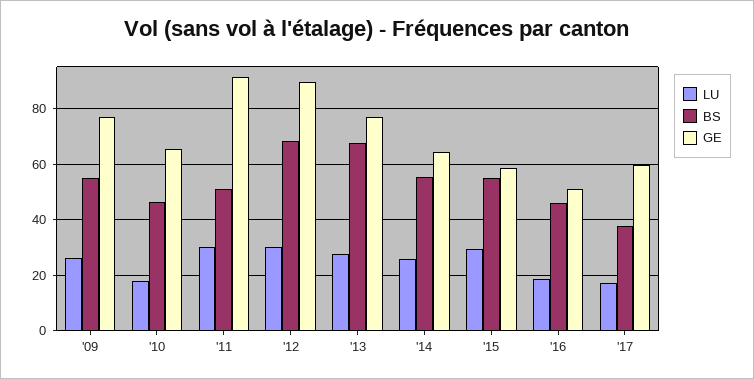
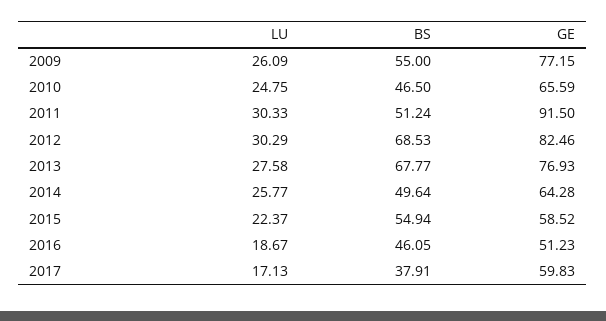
  {
    "LU": {
      "'09": 26.09,
-     "'10": 17.5,
+     "'10": 24.75,
      "'11": 30.33,
      "'12": 30.29,
      "'13": 27.58,
      "'14": 25.77,
-     "'15": 30,
+     "'15": 22.37,
      "'16": 18.67,
      "'17": 17.13
    },
    "BS": {
      "'09": 55,
      "'10": 46.5,
      "'11": 51.24,
      "'12": 68.53,
      "'13": 67.77,
-     "'14": 55,
+     "'14": 49.64,
      "'15": 54.94,
      "'16": 46.05,
      "'17": 37.91
    },
    "GE": {
      "'09": 77.15,
      "'10": 65.59,
      "'11": 91.5,
-     "'12": 90,
+     "'12": 82.46,
      "'13": 76.93,
      "'14": 64.28,
      "'15": 58.52,
      "'16": 51.23,
      "'17": 59.83
    }
  }

